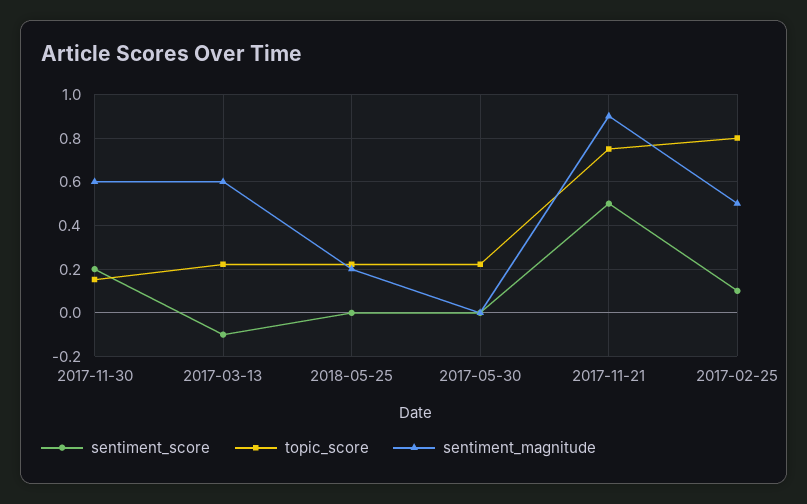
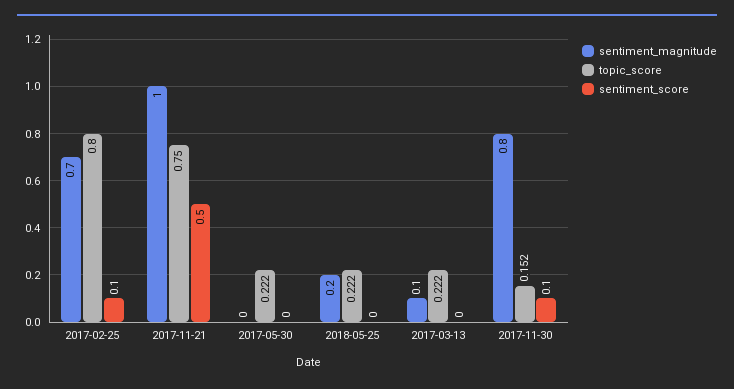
  {
    "sentiment_score": {
-     "2017-11-30": 0.2,
+     "2017-11-30": 0.1,
-     "2017-03-13": -0.1,
+     "2017-03-13": 0,
      "2018-05-25": 0,
      "2017-05-30": 0,
      "2017-11-21": 0.5,
      "2017-02-25": 0.1
    },
    "topic_score": {
      "2017-11-30": 0.152,
      "2017-03-13": 0.222,
      "2018-05-25": 0.222,
      "2017-05-30": 0.222,
      "2017-11-21": 0.75,
      "2017-02-25": 0.8
    },
    "sentiment_magnitude": {
-     "2017-11-30": 0.6,
+     "2017-11-30": 0.8,
-     "2017-03-13": 0.6,
+     "2017-03-13": 0.1,
      "2018-05-25": 0.2,
      "2017-05-30": 0,
-     "2017-11-21": 0.9,
+     "2017-11-21": 1,
-     "2017-02-25": 0.5
+     "2017-02-25": 0.7
    }
  }

